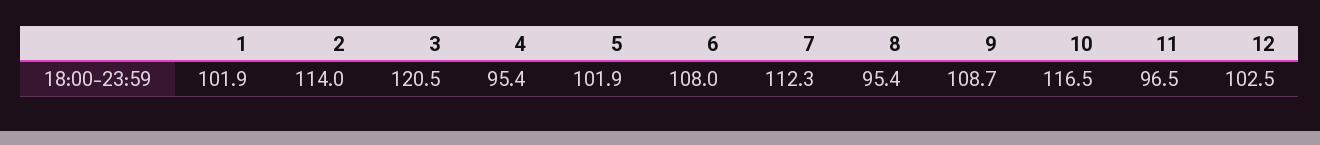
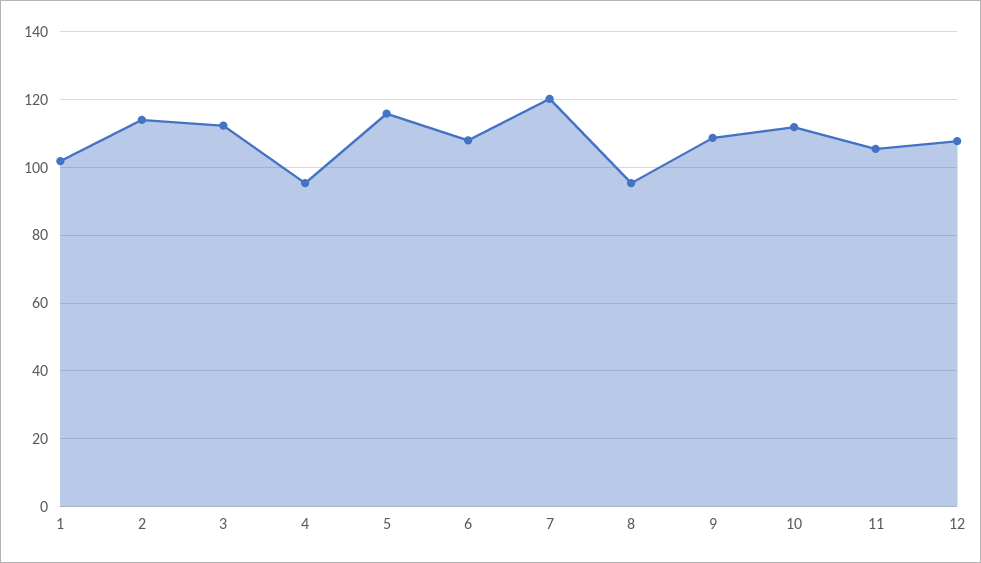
  {
    "1": 101.9,
    "2": 114,
-   "3": 120.5,
+   "3": 112,
    "4": 95.4,
-   "5": 101.9,
+   "5": 116,
    "6": 108,
-   "7": 112.3,
+   "7": 120,
    "8": 95.4,
    "9": 108.7,
-   "10": 116.5,
+   "10": 112,
-   "11": 96.5,
+   "11": 106,
-   "12": 102.5
+   "12": 108
  }

